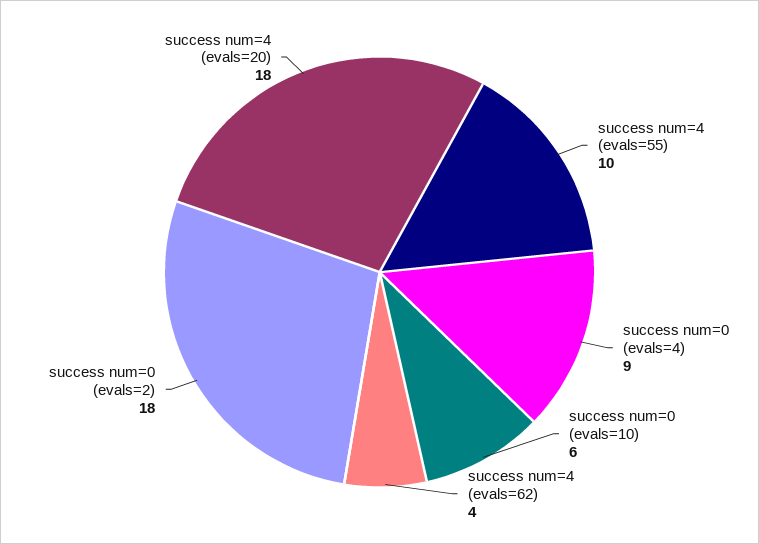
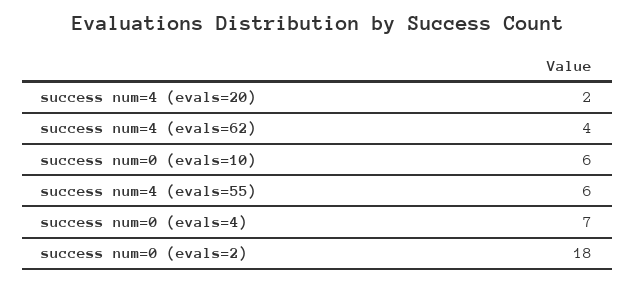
  {
-   "success num=4 (evals=55)": 10,
+   "success num=4 (evals=55)": 6,
-   "success num=0 (evals=4)": 9,
+   "success num=0 (evals=4)": 7,
    "success num=0 (evals=10)": 6,
    "success num=4 (evals=62)": 4,
    "success num=0 (evals=2)": 18,
-   "success num=4 (evals=20)": 18
+   "success num=4 (evals=20)": 2
  }

